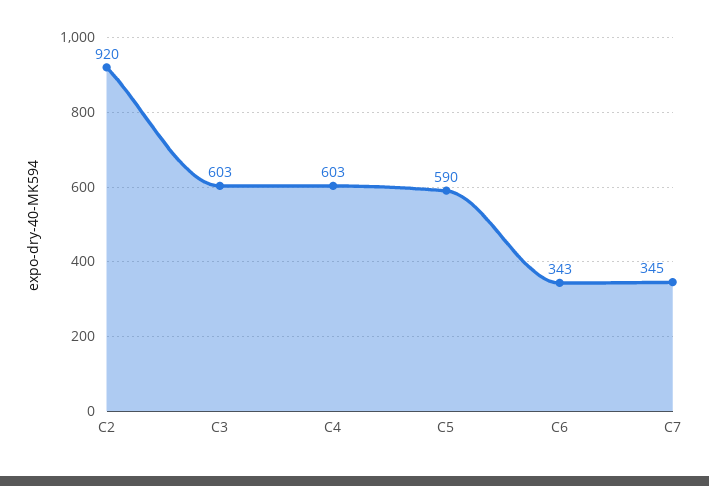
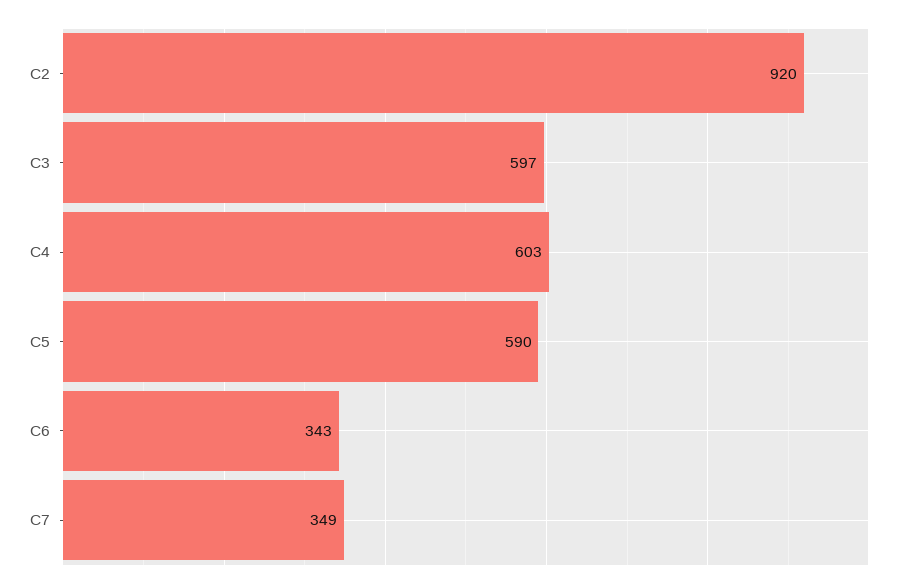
  {
    "C2": 920,
-   "C3": 603,
+   "C3": 597,
    "C4": 603,
    "C5": 590,
    "C6": 343,
-   "C7": 345
+   "C7": 349
  }

